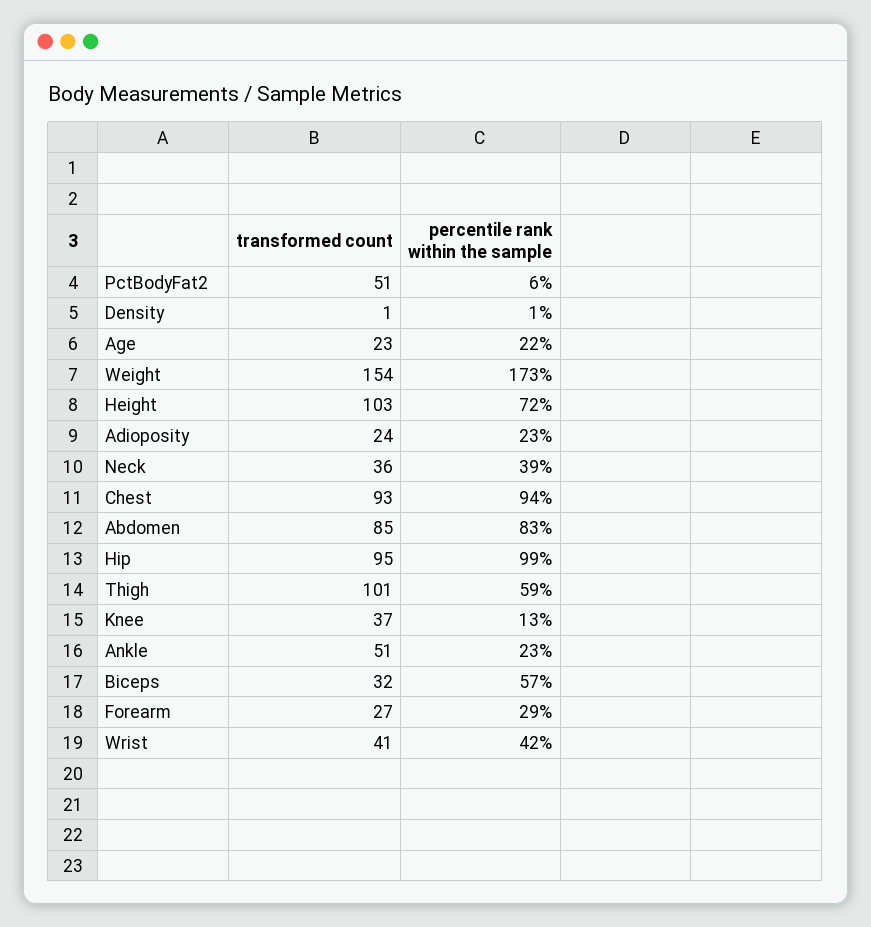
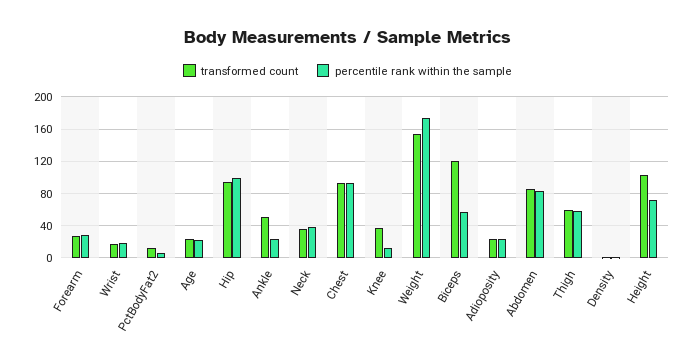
  {
    "transformed count": {
-     "PctBodyFat2": 51,
+     "PctBodyFat2": 10,
      "Density": 1,
      "Age": 23,
      "Weight": 154,
      "Height": 103,
      "Adioposity": 24,
      "Neck": 36,
      "Chest": 93,
      "Abdomen": 85,
      "Hip": 95,
-     "Thigh": 101,
+     "Thigh": 60,
      "Knee": 37,
      "Ankle": 51,
-     "Biceps": 32,
+     "Biceps": 120,
      "Forearm": 27,
-     "Wrist": 41
+     "Wrist": 20
    },
    "percentile rank within the sample": {
      "PctBodyFat2": 6,
      "Density": 1,
      "Age": 22,
      "Weight": 173,
      "Height": 72,
      "Adioposity": 23,
      "Neck": 39,
      "Chest": 94,
      "Abdomen": 83,
      "Hip": 99,
      "Thigh": 59,
      "Knee": 13,
      "Ankle": 23,
      "Biceps": 57,
      "Forearm": 29,
-     "Wrist": 42
+     "Wrist": 20
    }
  }

